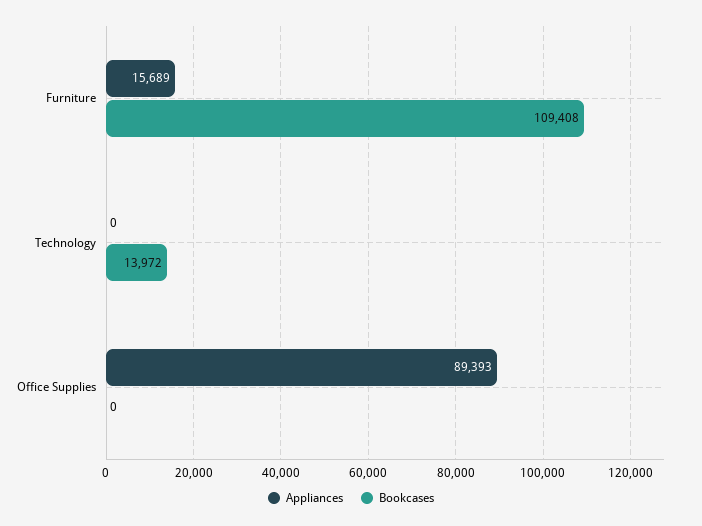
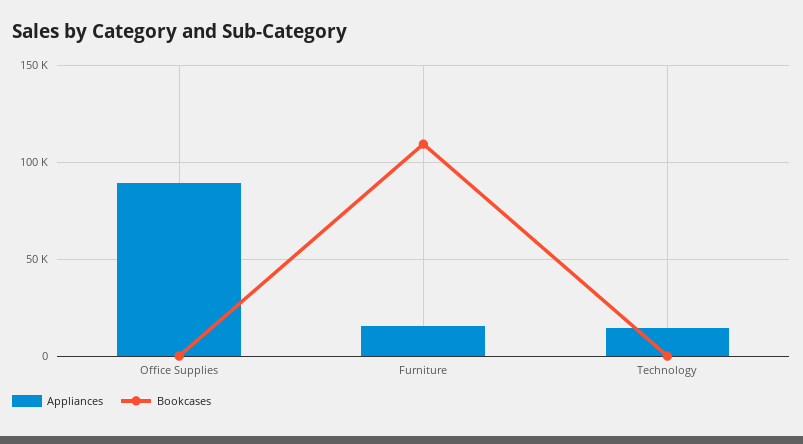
  {
    "Appliances": {
      "Furniture": 15689,
-     "Technology": 0,
+     "Technology": 15000,
      "Office Supplies": 89393
    },
    "Bookcases": {
      "Furniture": 109408,
-     "Technology": 13972,
+     "Technology": 0,
      "Office Supplies": 0
    }
  }

